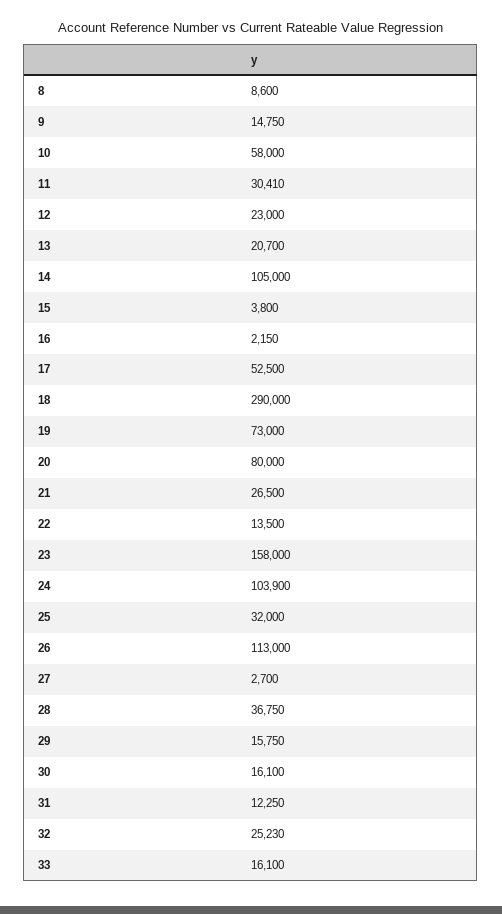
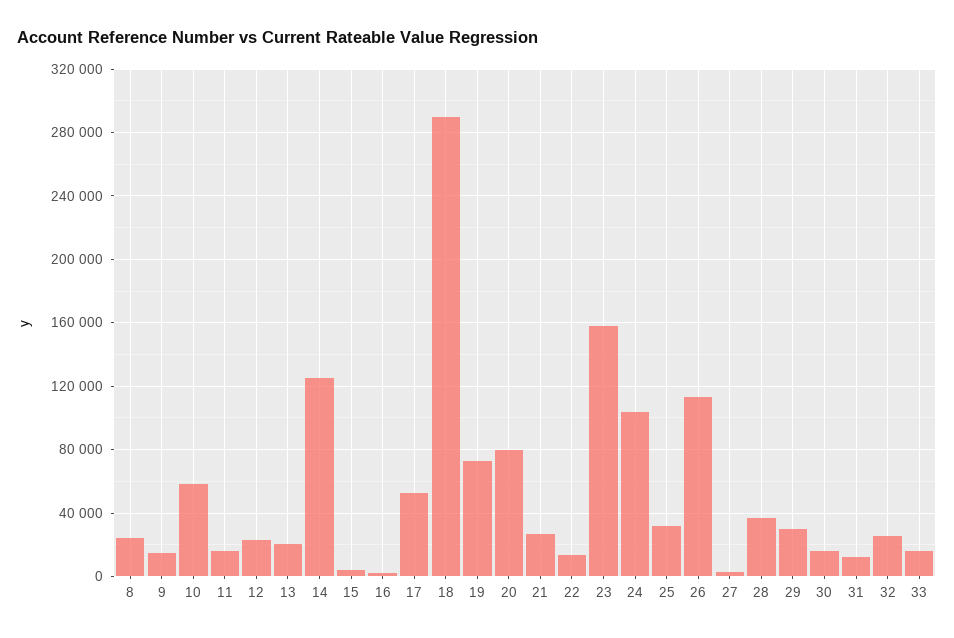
  {
-   "8": 8600,
+   "8": 25000,
    "9": 14750,
    "10": 58000,
-   "11": 30410,
+   "11": 15000,
    "12": 23000,
    "13": 20700,
-   "14": 105000,
+   "14": 125000,
    "15": 3800,
    "16": 2150,
    "17": 52500,
    "18": 290000,
    "19": 73000,
    "20": 80000,
    "21": 26500,
    "22": 13500,
    "23": 158000,
    "24": 103900,
    "25": 32000,
    "26": 113000,
    "27": 2700,
    "28": 36750,
-   "29": 15750,
+   "29": 30000,
    "30": 16100,
    "31": 12250,
    "32": 25230,
    "33": 16100
  }

